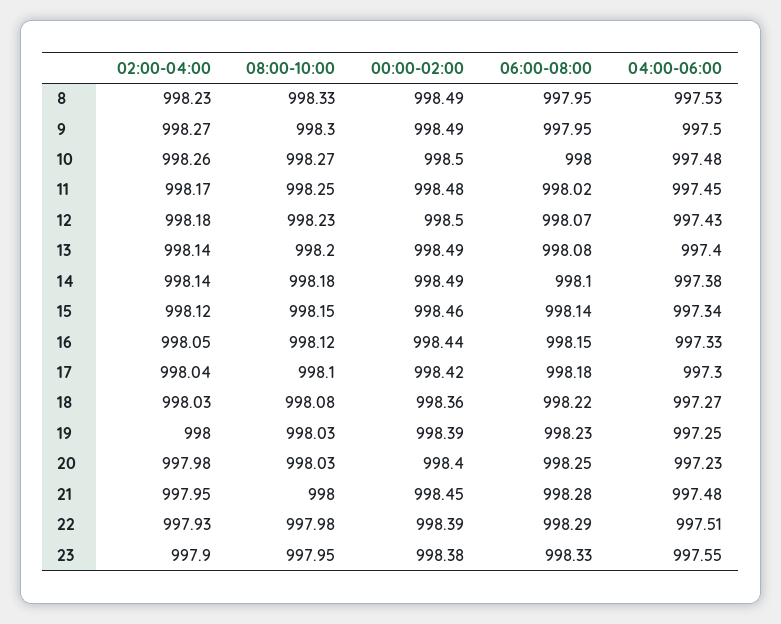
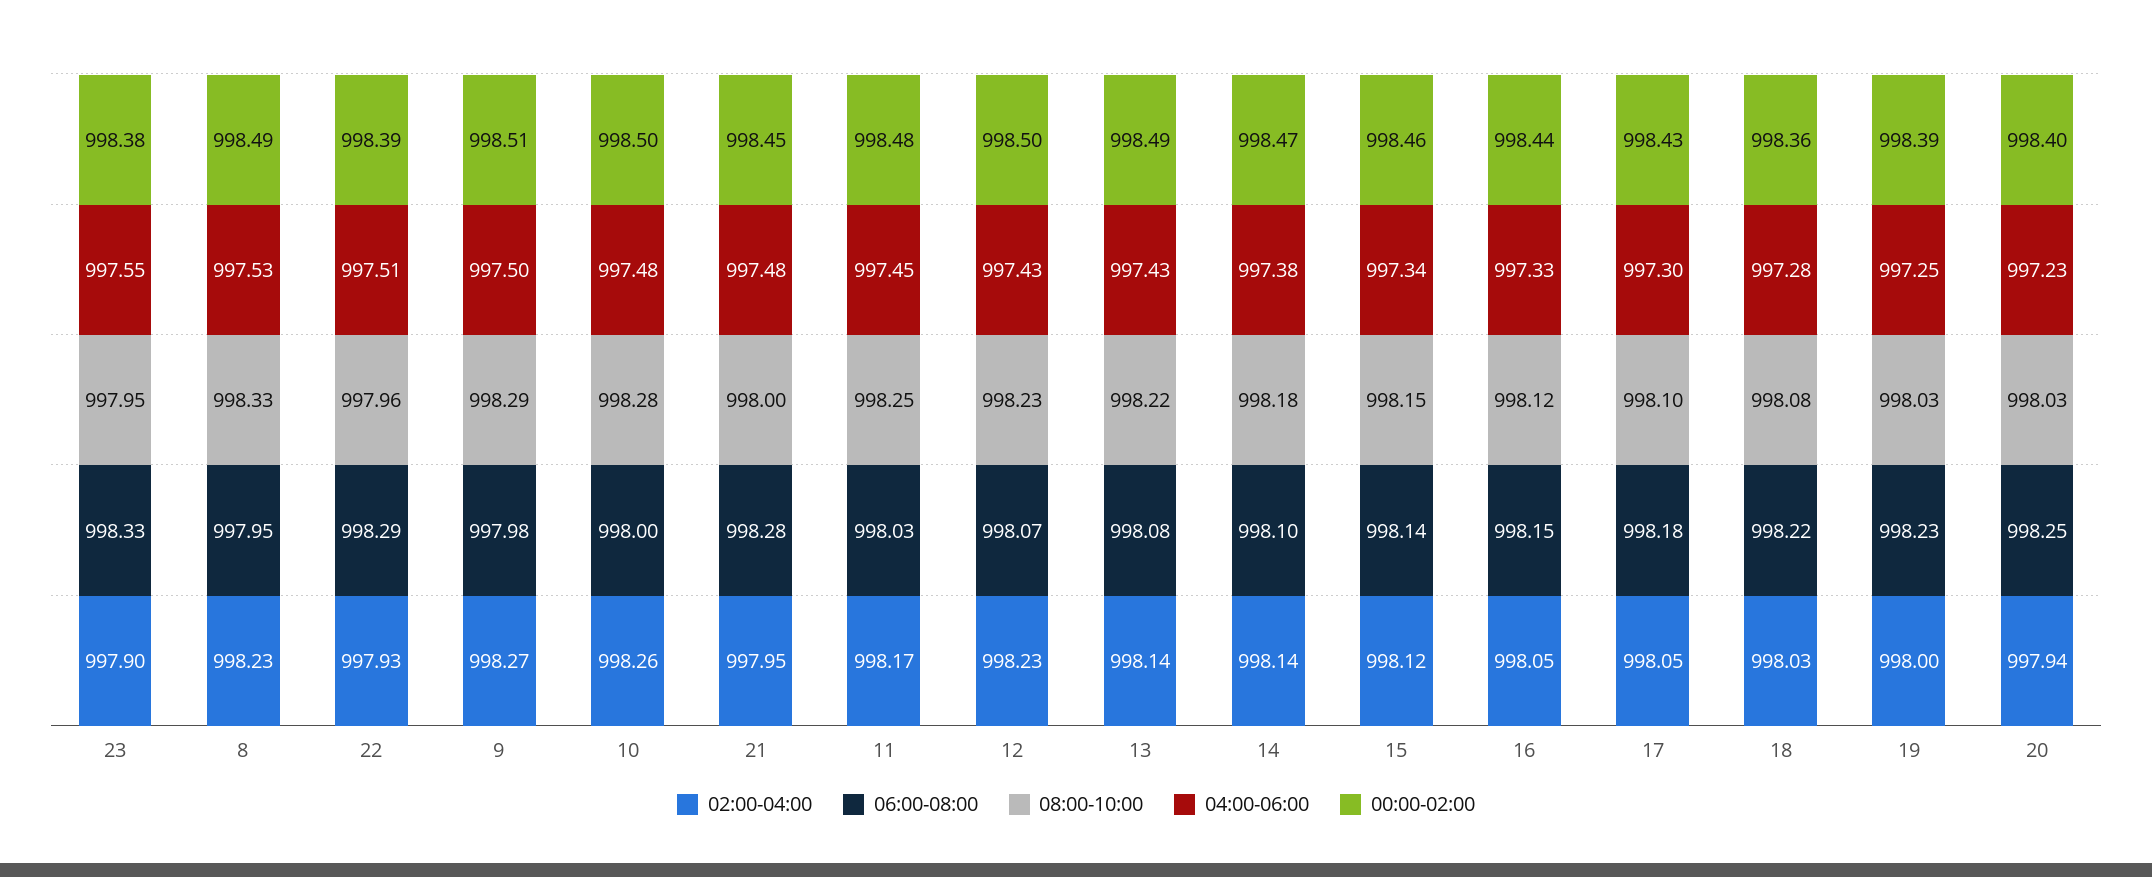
  {
    "02:00-04:00": {
      "8": 998.23,
      "9": 998.27,
      "10": 998.26,
      "11": 998.17,
-     "12": 998.18,
+     "12": 998.23,
      "13": 998.14,
      "14": 998.14,
      "15": 998.12,
      "16": 998.05,
-     "17": 998.04,
+     "17": 998.05,
      "18": 998.03,
      "19": 998,
-     "20": 997.98,
+     "20": 997.94,
      "21": 997.95,
      "22": 997.93,
      "23": 997.9
    },
    "08:00-10:00": {
      "8": 998.33,
-     "9": 998.3,
+     "9": 998.29,
-     "10": 998.27,
+     "10": 998.28,
      "11": 998.25,
      "12": 998.23,
-     "13": 998.2,
+     "13": 998.22,
      "14": 998.18,
      "15": 998.15,
      "16": 998.12,
      "17": 998.1,
      "18": 998.08,
      "19": 998.03,
      "20": 998.03,
      "21": 998,
-     "22": 997.98,
+     "22": 997.96,
      "23": 997.95
    },
    "00:00-02:00": {
      "8": 998.49,
-     "9": 998.49,
+     "9": 998.51,
      "10": 998.5,
      "11": 998.48,
      "12": 998.5,
      "13": 998.49,
-     "14": 998.49,
+     "14": 998.47,
      "15": 998.46,
      "16": 998.44,
-     "17": 998.42,
+     "17": 998.43,
      "18": 998.36,
      "19": 998.39,
      "20": 998.4,
      "21": 998.45,
      "22": 998.39,
      "23": 998.38
    },
    "06:00-08:00": {
      "8": 997.95,
-     "9": 997.95,
+     "9": 997.98,
      "10": 998,
-     "11": 998.02,
+     "11": 998.03,
      "12": 998.07,
      "13": 998.08,
      "14": 998.1,
      "15": 998.14,
      "16": 998.15,
      "17": 998.18,
      "18": 998.22,
      "19": 998.23,
      "20": 998.25,
      "21": 998.28,
      "22": 998.29,
      "23": 998.33
    },
    "04:00-06:00": {
      "8": 997.53,
      "9": 997.5,
      "10": 997.48,
      "11": 997.45,
      "12": 997.43,
-     "13": 997.4,
+     "13": 997.43,
      "14": 997.38,
      "15": 997.34,
      "16": 997.33,
      "17": 997.3,
-     "18": 997.27,
+     "18": 997.28,
      "19": 997.25,
      "20": 997.23,
      "21": 997.48,
      "22": 997.51,
      "23": 997.55
    }
  }

